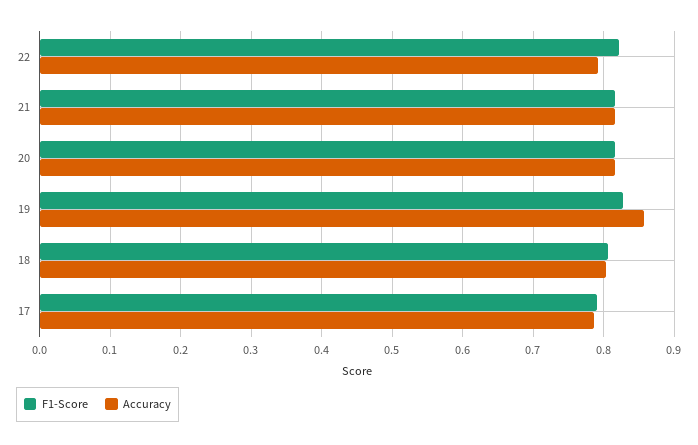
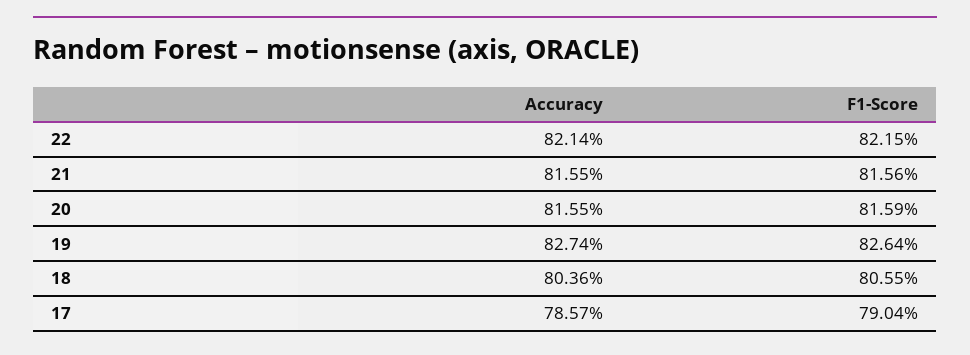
  {
    "F1-Score": {
      "22": 0.8215,
      "21": 0.8156,
      "20": 0.8159,
      "19": 0.8264,
      "18": 0.8055,
      "17": 0.7904
    },
    "Accuracy": {
-     "22": 0.79,
+     "22": 0.8214,
      "21": 0.8155,
      "20": 0.8155,
-     "19": 0.86,
+     "19": 0.8274,
      "18": 0.8036,
      "17": 0.7857
    }
  }

